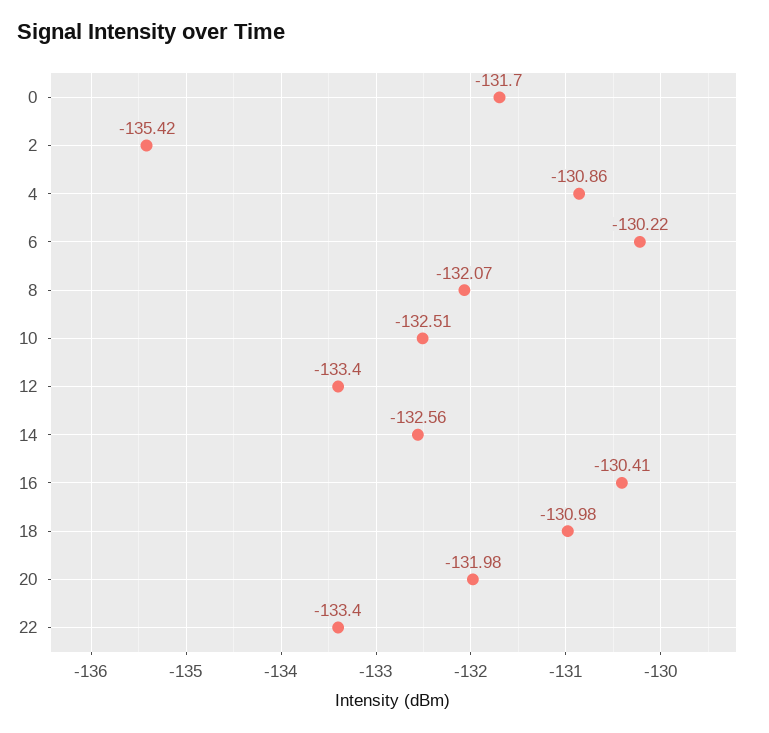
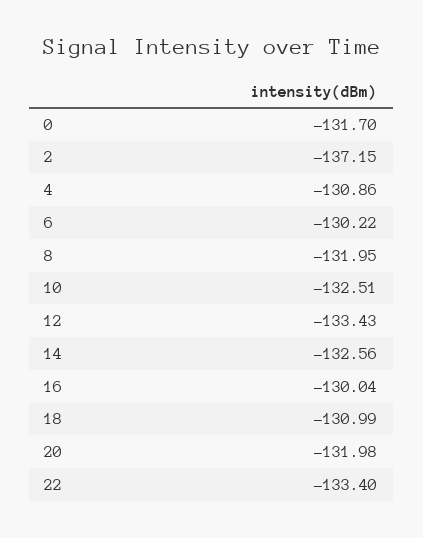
  {
    "0": -131.7,
-   "2": -135.42,
+   "2": -137.15,
    "4": -130.86,
    "6": -130.22,
-   "8": -132.07,
+   "8": -131.95,
    "10": -132.51,
-   "12": -133.4,
+   "12": -133.43,
    "14": -132.56,
-   "16": -130.41,
+   "16": -130.04,
-   "18": -130.98,
+   "18": -130.99,
    "20": -131.98,
    "22": -133.4
  }

